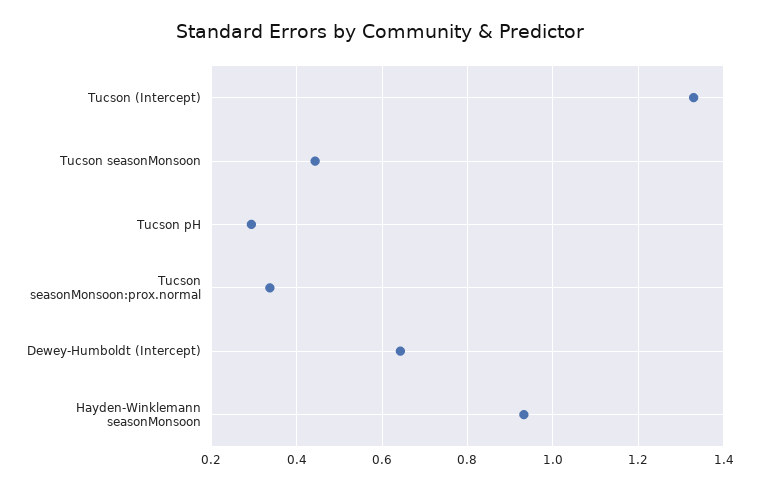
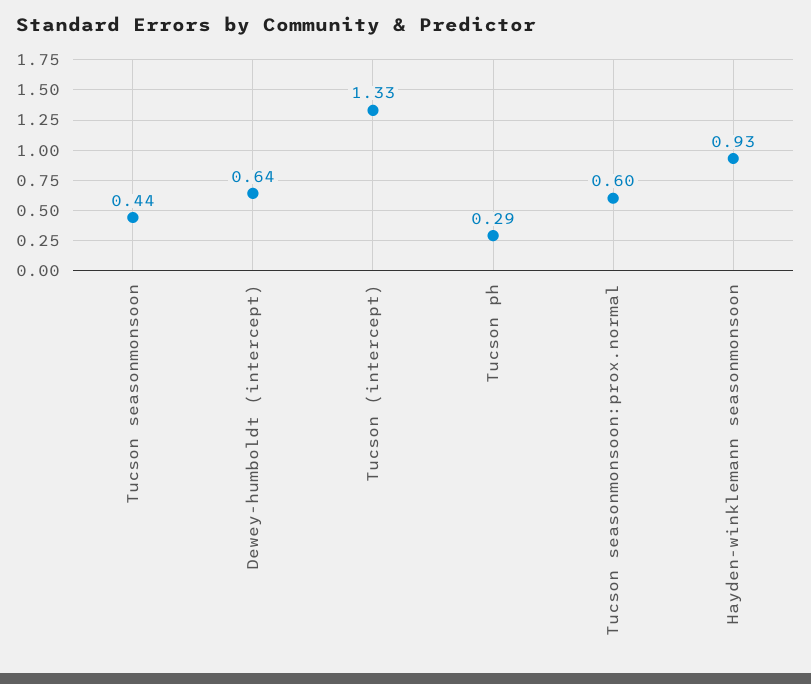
  {
    "Tucson (Intercept)": 1.33,
    "Tucson seasonMonsoon": 0.44,
    "Tucson pH": 0.29,
-   "Tucson seasonMonsoon:prox.normal": 0.34,
+   "Tucson seasonMonsoon:prox.normal": 0.6,
    "Dewey-Humboldt (Intercept)": 0.64,
    "Hayden-Winklemann seasonMonsoon": 0.93
  }

